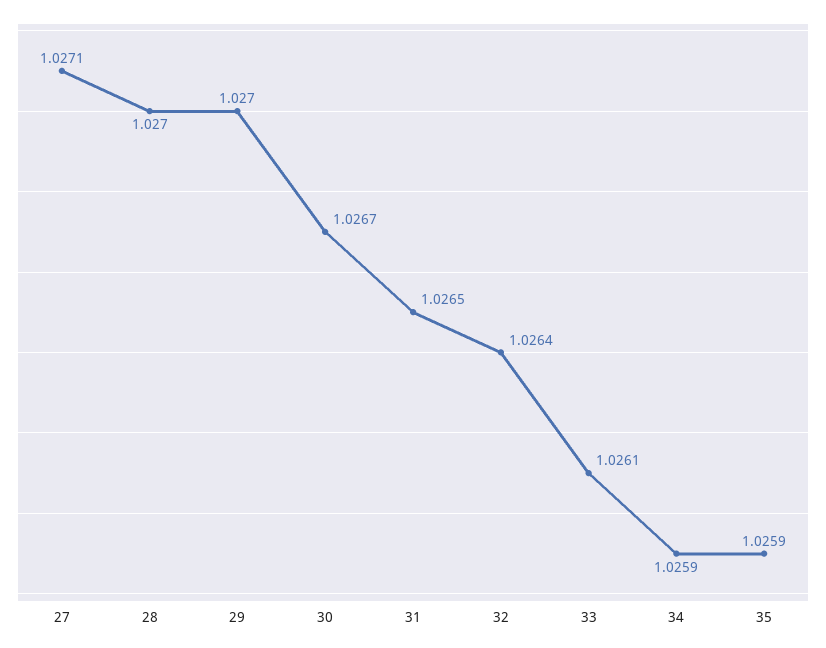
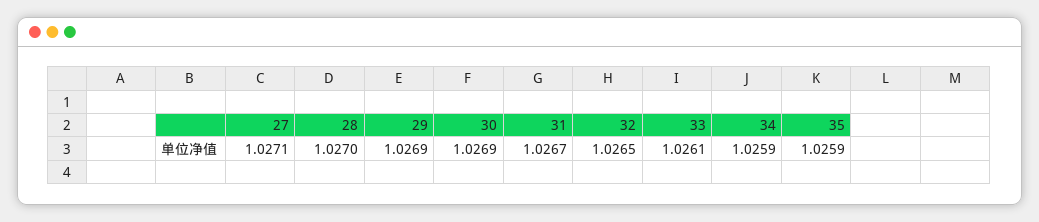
  {
    "27": 1.0271,
    "28": 1.027,
-   "29": 1.027,
+   "29": 1.0269,
-   "30": 1.0267,
+   "30": 1.0269,
-   "31": 1.0265,
+   "31": 1.0267,
-   "32": 1.0264,
+   "32": 1.0265,
    "33": 1.0261,
    "34": 1.0259,
    "35": 1.0259
  }

